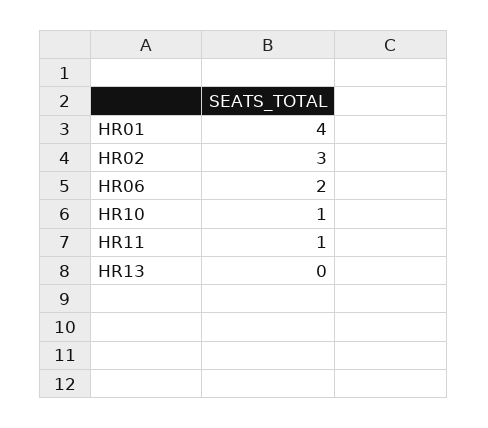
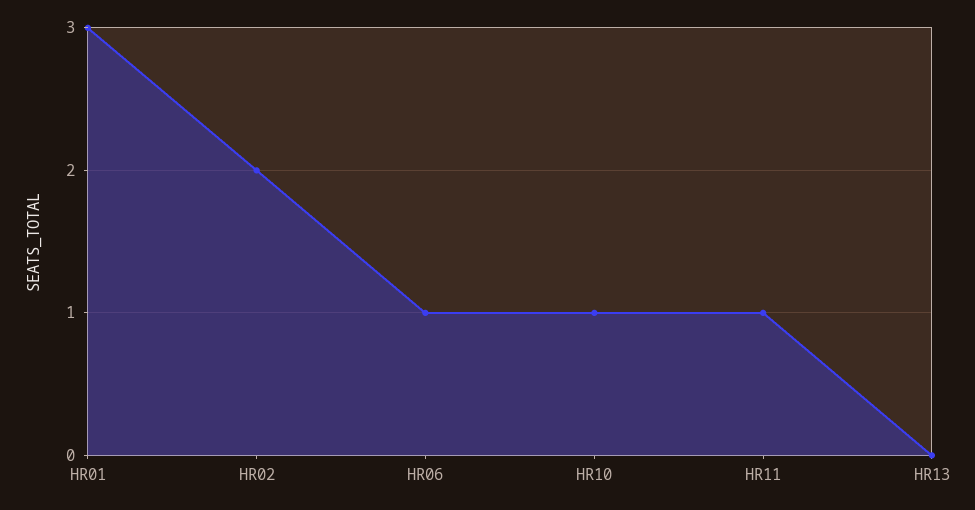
  {
-   "HR01": 4,
+   "HR01": 3,
-   "HR02": 3,
+   "HR02": 2,
-   "HR06": 2,
+   "HR06": 1,
    "HR10": 1,
    "HR11": 1,
    "HR13": 0
  }

